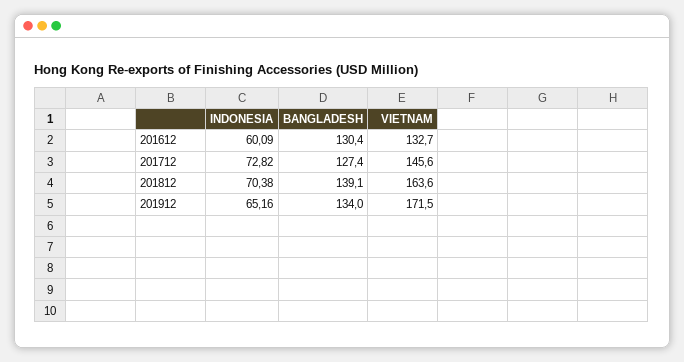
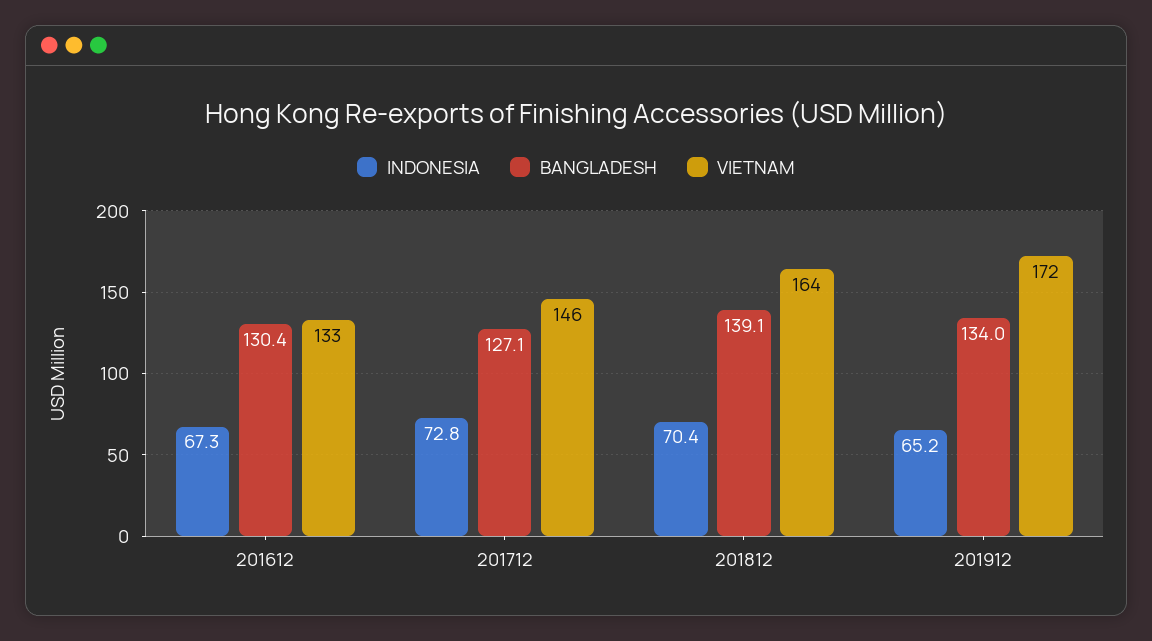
  {
    "INDONESIA": {
-     "201612": 60.09,
+     "201612": 67.3,
      "201712": 72.82,
      "201812": 70.38,
      "201912": 65.16
    },
    "BANGLADESH": {
      "201612": 130.4,
-     "201712": 127.4,
+     "201712": 127.1,
      "201812": 139.1,
      "201912": 134
    },
    "VIETNAM": {
      "201612": 132.7,
      "201712": 145.6,
      "201812": 163.6,
      "201912": 171.5
    }
  }

